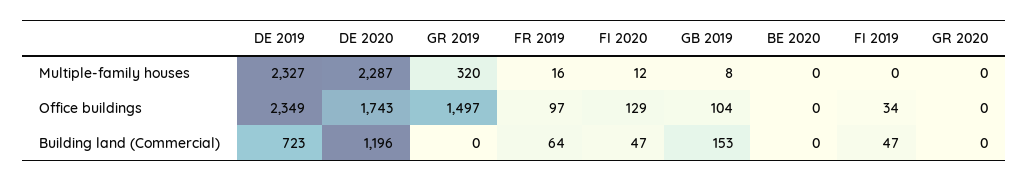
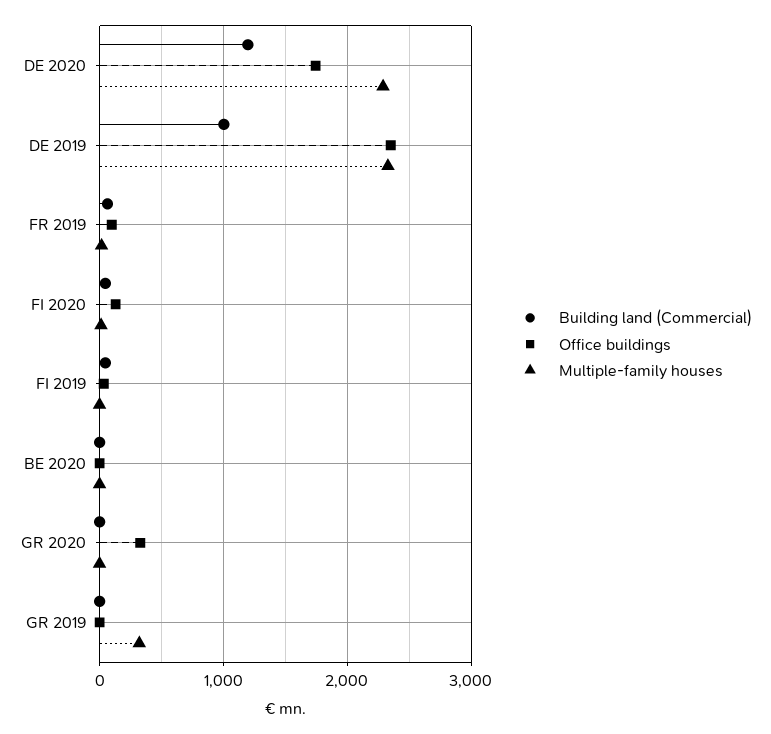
  {
    "Multiple-family houses": {
      "DE 2019": 2327,
      "DE 2020": 2287,
      "GR 2019": 320,
      "FR 2019": 16,
      "FI 2020": 12,
-     "GB 2019": 8,
      "BE 2020": 0,
      "FI 2019": 0,
      "GR 2020": 0
    },
    "Office buildings": {
      "DE 2019": 2349,
      "DE 2020": 1743,
-     "GR 2019": 1497,
+     "GR 2019": 0,
      "FR 2019": 97,
      "FI 2020": 129,
-     "GB 2019": 104,
      "BE 2020": 0,
      "FI 2019": 34,
-     "GR 2020": 0
+     "GR 2020": 300
    },
    "Building land (Commercial)": {
-     "DE 2019": 723,
+     "DE 2019": 1000,
      "DE 2020": 1196,
      "GR 2019": 0,
      "FR 2019": 64,
      "FI 2020": 47,
-     "GB 2019": 153,
      "BE 2020": 0,
      "FI 2019": 47,
      "GR 2020": 0
    }
  }

